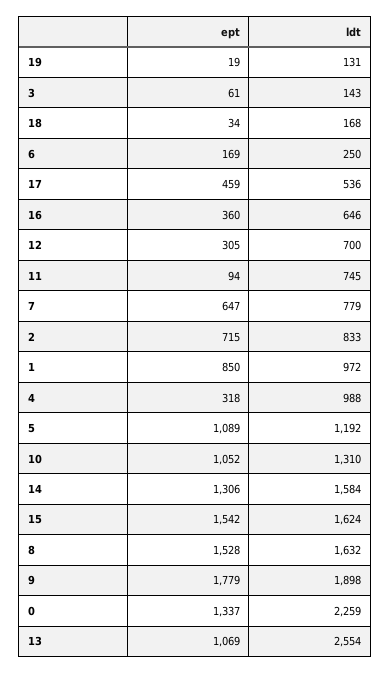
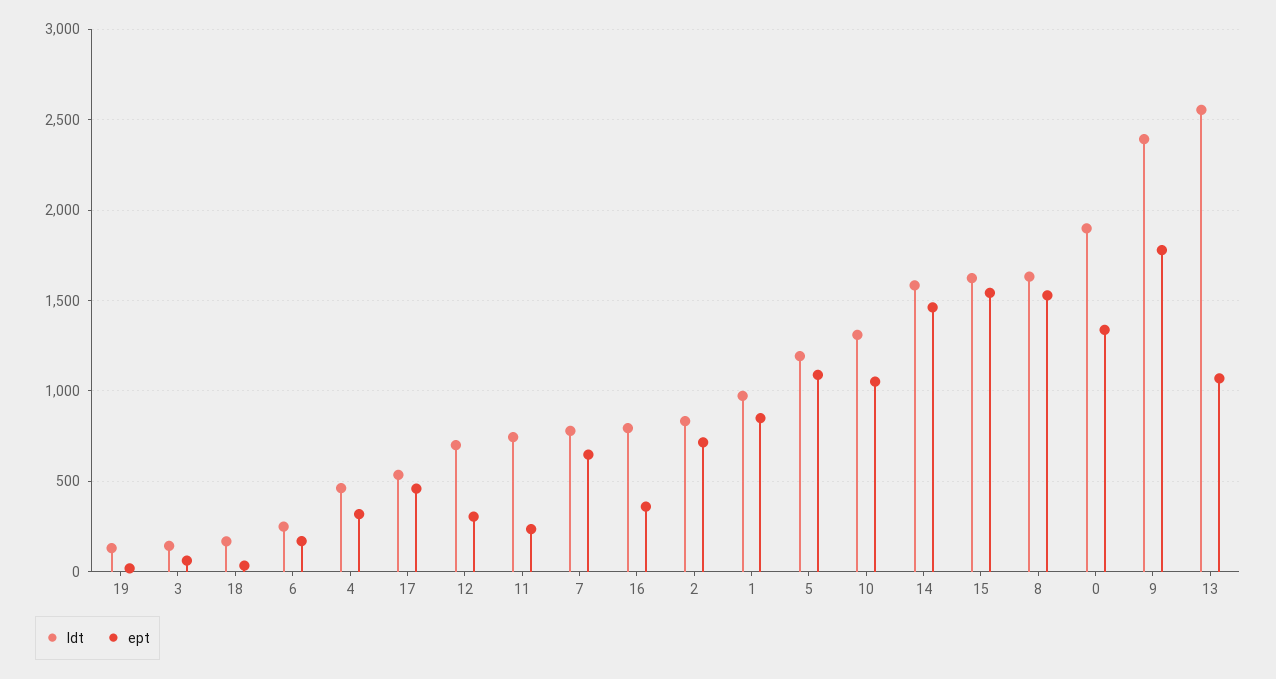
  {
    "ept": {
      "19": 19,
      "3": 61,
      "18": 34,
      "6": 169,
      "17": 459,
      "16": 360,
      "12": 305,
-     "11": 94,
+     "11": 250,
      "7": 647,
      "2": 715,
      "1": 850,
      "4": 318,
      "5": 1089,
      "10": 1052,
-     "14": 1306,
+     "14": 1450,
      "15": 1542,
      "8": 1528,
      "9": 1779,
      "0": 1337,
      "13": 1069
    },
    "ldt": {
      "19": 131,
      "3": 143,
      "18": 168,
      "6": 250,
      "17": 536,
-     "16": 646,
+     "16": 800,
      "12": 700,
      "11": 745,
      "7": 779,
      "2": 833,
      "1": 972,
-     "4": 988,
+     "4": 450,
      "5": 1192,
      "10": 1310,
      "14": 1584,
      "15": 1624,
      "8": 1632,
-     "9": 1898,
+     "9": 2400,
-     "0": 2259,
+     "0": 1900,
      "13": 2554
    }
  }

